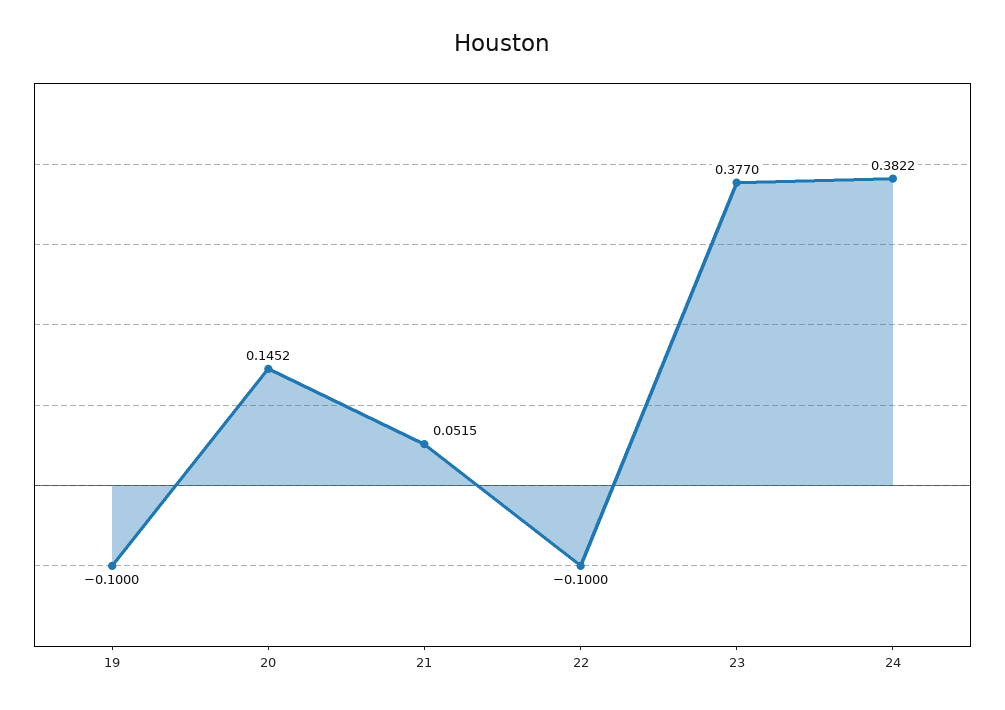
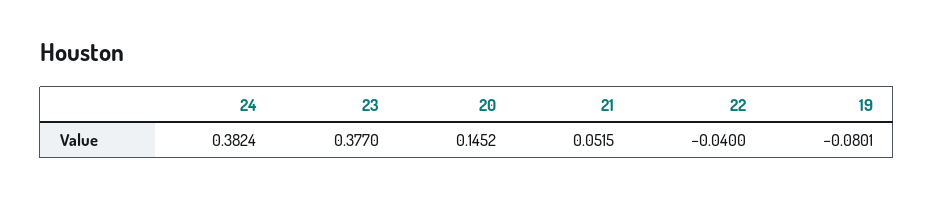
  {
-   "19": -0.1,
+   "19": -0.0801,
    "20": 0.1452,
    "21": 0.0515,
-   "22": -0.1,
+   "22": -0.04,
    "23": 0.377,
-   "24": 0.3822
+   "24": 0.3824
  }

